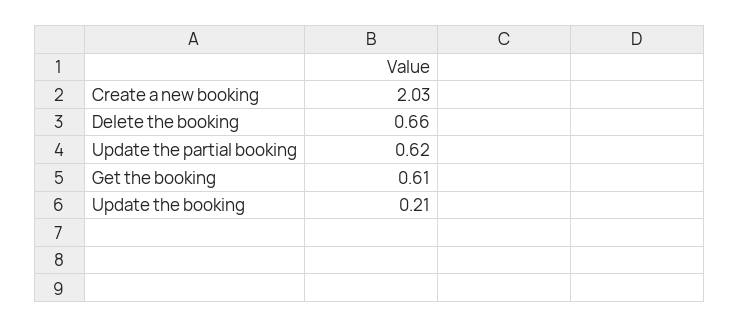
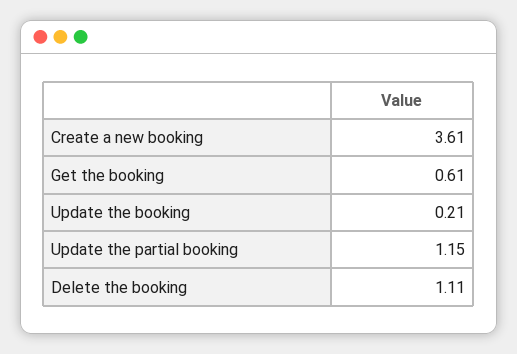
  {
-   "Create a new booking": 2.03,
+   "Create a new booking": 3.61,
-   "Delete the booking": 0.66,
+   "Delete the booking": 1.11,
-   "Update the partial booking": 0.62,
+   "Update the partial booking": 1.15,
    "Get the booking": 0.61,
    "Update the booking": 0.21
  }

